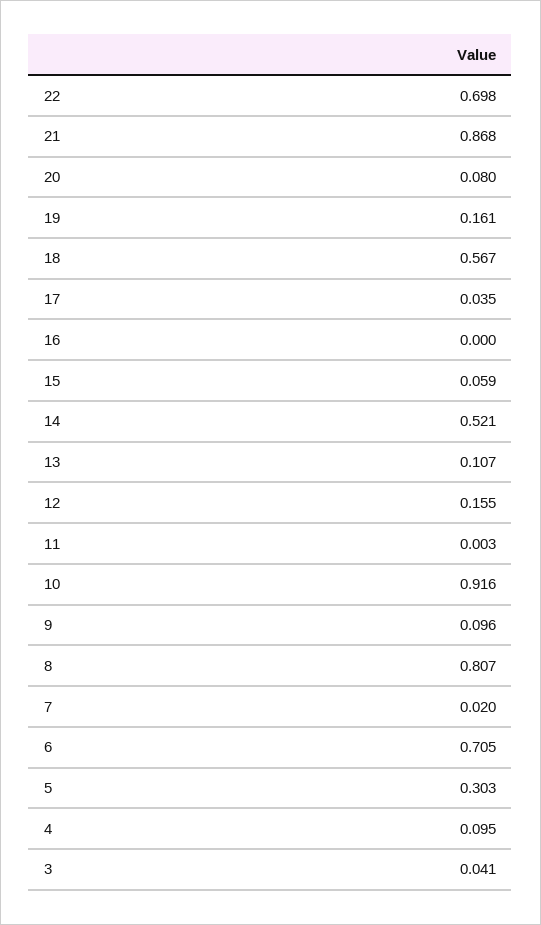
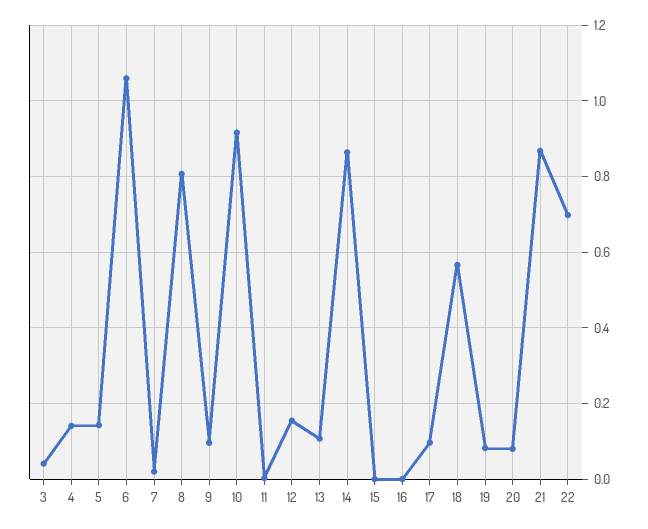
  {
    "22": 0.698,
    "21": 0.868,
    "20": 0.08,
-   "19": 0.161,
+   "19": 0.08,
    "18": 0.567,
-   "17": 0.035,
+   "17": 0.1,
    "16": 0,
-   "15": 0.059,
+   "15": 0,
-   "14": 0.521,
+   "14": 0.86,
    "13": 0.107,
    "12": 0.155,
    "11": 0.003,
    "10": 0.916,
    "9": 0.096,
    "8": 0.807,
    "7": 0.02,
-   "6": 0.705,
+   "6": 1.06,
-   "5": 0.303,
+   "5": 0.14,
-   "4": 0.095,
+   "4": 0.14,
    "3": 0.041
  }

